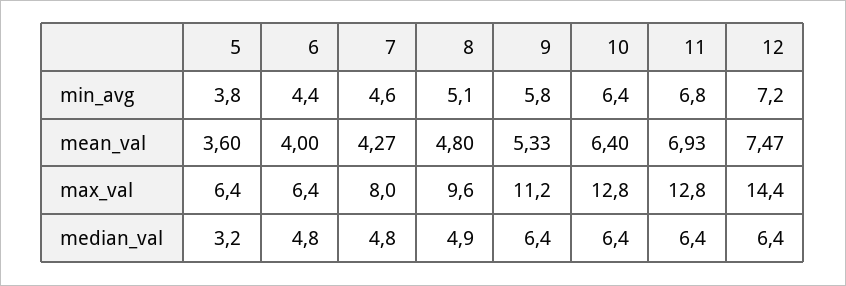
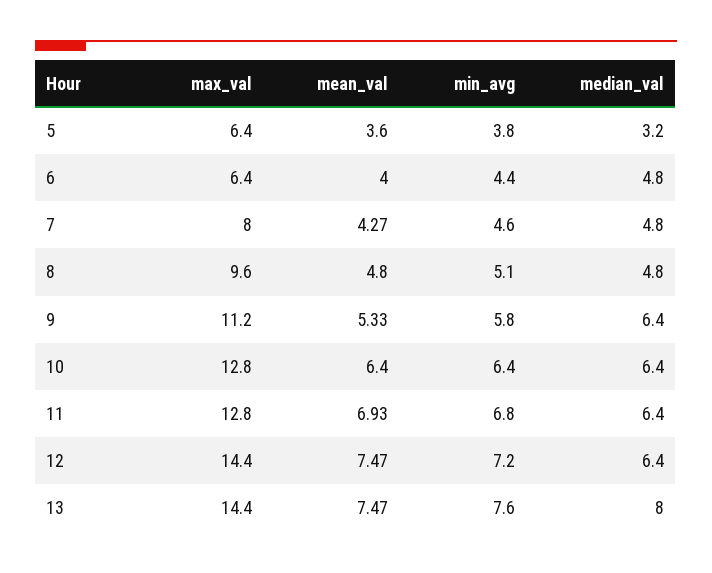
  {
    "5": {
      "min_avg": 3.8,
      "mean_val": 3.6,
      "max_val": 6.4,
      "median_val": 3.2
    },
    "6": {
      "min_avg": 4.4,
      "mean_val": 4,
      "max_val": 6.4,
      "median_val": 4.8
    },
    "7": {
      "min_avg": 4.6,
      "mean_val": 4.27,
      "max_val": 8,
      "median_val": 4.8
    },
    "8": {
      "min_avg": 5.1,
      "mean_val": 4.8,
      "max_val": 9.6,
-     "median_val": 4.9
+     "median_val": 4.8
    },
    "9": {
      "min_avg": 5.8,
      "mean_val": 5.33,
      "max_val": 11.2,
      "median_val": 6.4
    },
    "10": {
      "min_avg": 6.4,
      "mean_val": 6.4,
      "max_val": 12.8,
      "median_val": 6.4
    },
    "11": {
      "min_avg": 6.8,
      "mean_val": 6.93,
      "max_val": 12.8,
      "median_val": 6.4
    },
    "12": {
      "min_avg": 7.2,
      "mean_val": 7.47,
      "max_val": 14.4,
      "median_val": 6.4
-   }
+   },
+   "13": {
+     "max_val": 14.4,
+     "mean_val": 7.47,
+     "min_avg": 7.6,
+     "median_val": 8
+   }
  }

